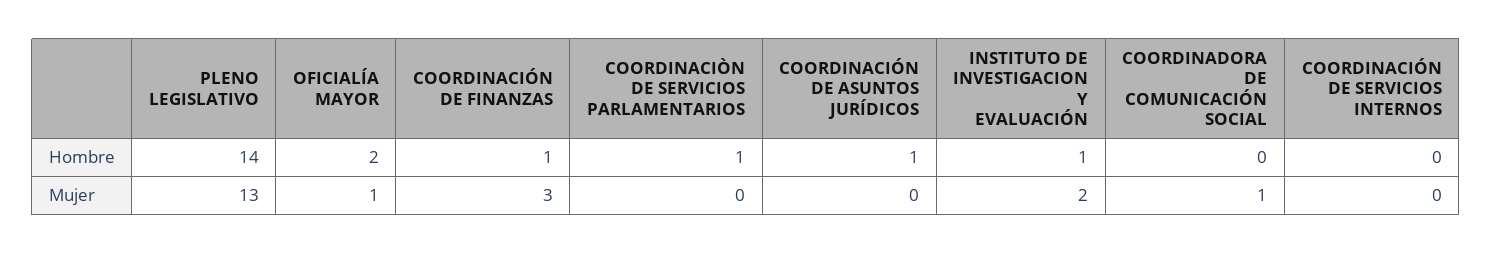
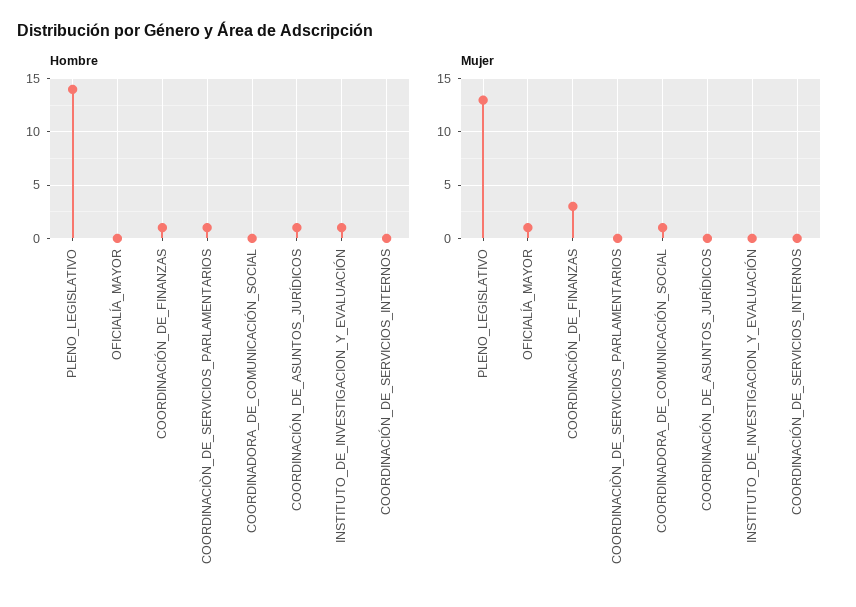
  {
    "Hombre": {
      "PLENO LEGISLATIVO": 14,
-     "OFICIALÍA MAYOR": 2,
+     "OFICIALÍA MAYOR": 0,
      "COORDINACIÓN DE FINANZAS": 1,
      "COORDINACIÒN DE SERVICIOS PARLAMENTARIOS": 1,
      "COORDINACIÓN DE ASUNTOS JURÍDICOS": 1,
      "INSTITUTO DE INVESTIGACION Y EVALUACIÓN": 1,
      "COORDINADORA DE COMUNICACIÓN SOCIAL": 0,
      "COORDINACIÓN DE SERVICIOS INTERNOS": 0
    },
    "Mujer": {
      "PLENO LEGISLATIVO": 13,
      "OFICIALÍA MAYOR": 1,
      "COORDINACIÓN DE FINANZAS": 3,
      "COORDINACIÒN DE SERVICIOS PARLAMENTARIOS": 0,
      "COORDINACIÓN DE ASUNTOS JURÍDICOS": 0,
-     "INSTITUTO DE INVESTIGACION Y EVALUACIÓN": 2,
+     "INSTITUTO DE INVESTIGACION Y EVALUACIÓN": 0,
      "COORDINADORA DE COMUNICACIÓN SOCIAL": 1,
      "COORDINACIÓN DE SERVICIOS INTERNOS": 0
    }
  }

